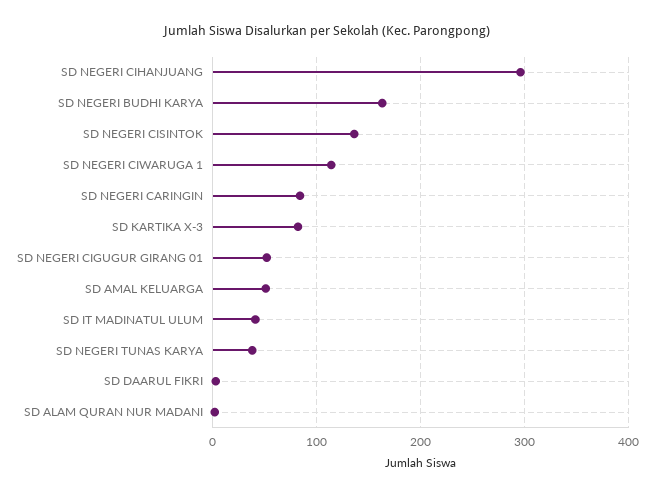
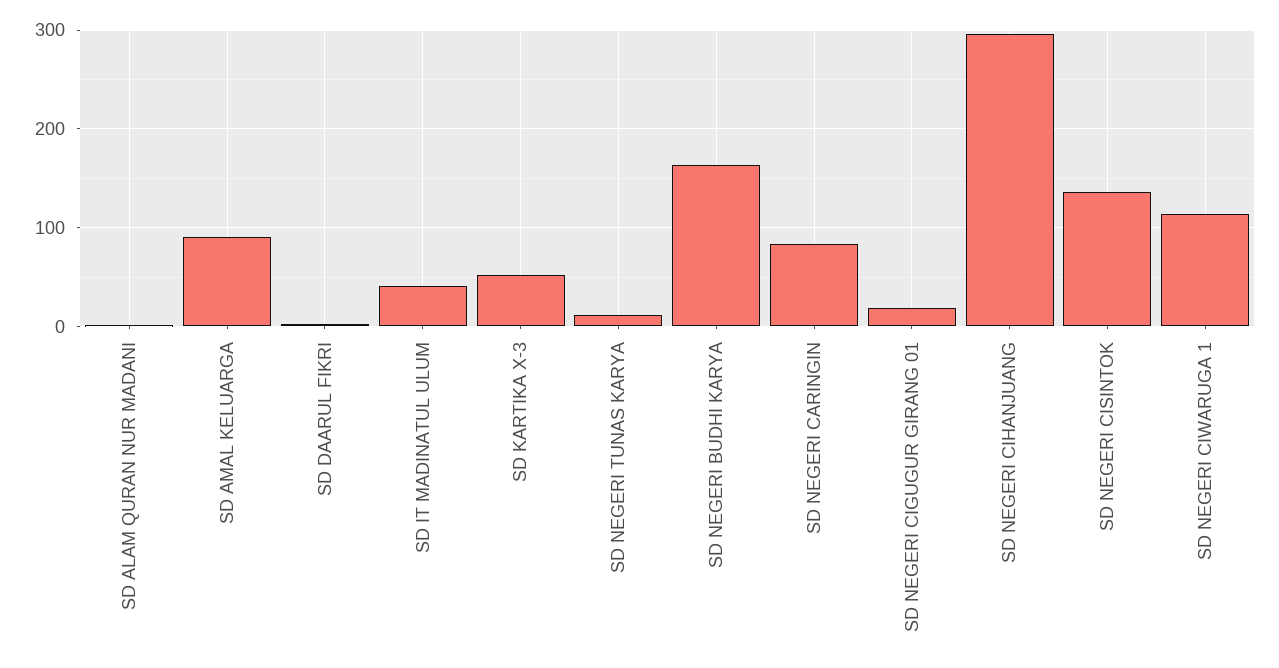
  {
    "SD NEGERI CIHANJUANG": 300,
    "SD NEGERI BUDHI KARYA": 160,
    "SD NEGERI CISINTOK": 140,
    "SD NEGERI CIWARUGA 1": 110,
    "SD NEGERI CARINGIN": 80,
-   "SD KARTIKA X-3": 80,
+   "SD KARTIKA X-3": 50,
-   "SD NEGERI CIGUGUR GIRANG 01": 50,
+   "SD NEGERI CIGUGUR GIRANG 01": 20,
-   "SD AMAL KELUARGA": 50,
+   "SD AMAL KELUARGA": 90,
    "SD IT MADINATUL ULUM": 40,
-   "SD NEGERI TUNAS KARYA": 40,
+   "SD NEGERI TUNAS KARYA": 10,
    "SD DAARUL FIKRI": 0,
    "SD ALAM QURAN NUR MADANI": 0
  }

